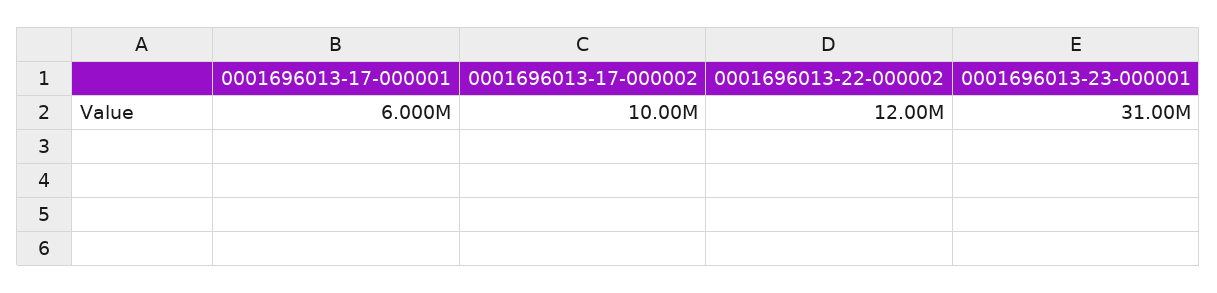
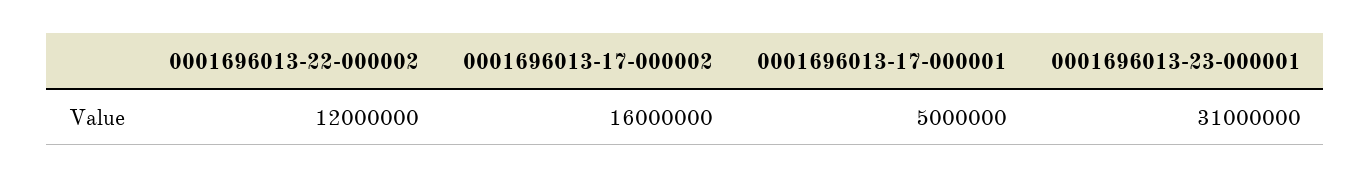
  {
-   "0001696013-17-000001": 6000000,
+   "0001696013-17-000001": 5000000,
-   "0001696013-17-000002": 10000000,
+   "0001696013-17-000002": 16000000,
    "0001696013-22-000002": 12000000,
    "0001696013-23-000001": 31000000
  }

